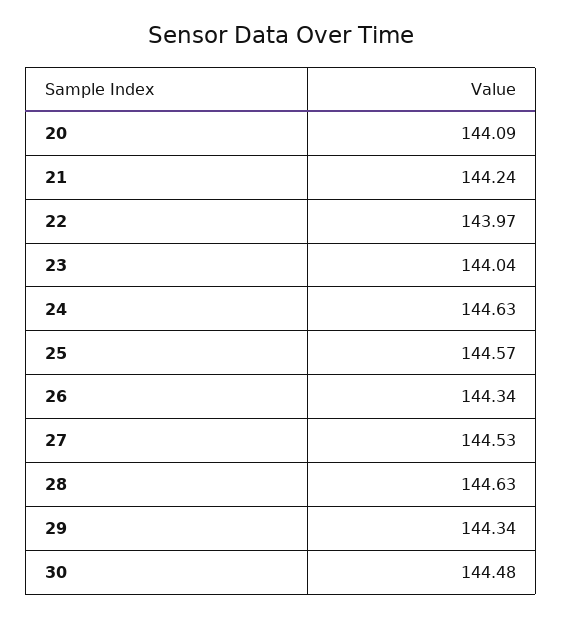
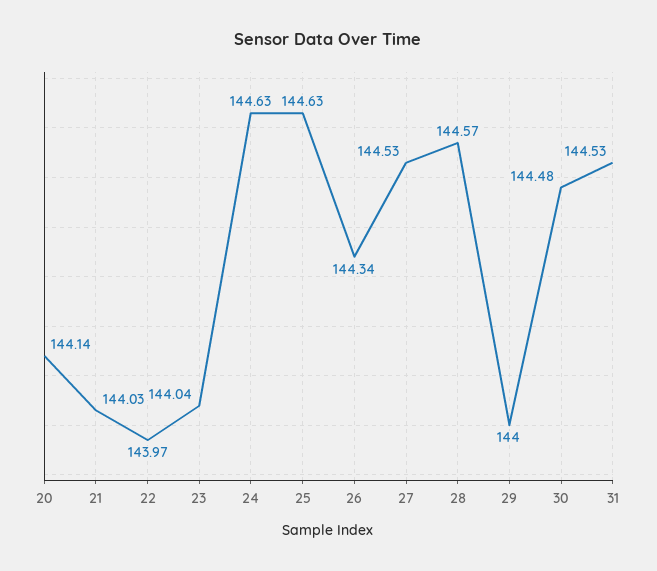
  {
-   "20": 144.09,
+   "20": 144.14,
-   "21": 144.24,
+   "21": 144.03,
    "22": 143.97,
    "23": 144.04,
    "24": 144.63,
-   "25": 144.57,
+   "25": 144.63,
    "26": 144.34,
    "27": 144.53,
-   "28": 144.63,
+   "28": 144.57,
-   "29": 144.34,
+   "29": 144,
-   "30": 144.48
+   "30": 144.48,
+   "31": 144.53
  }

